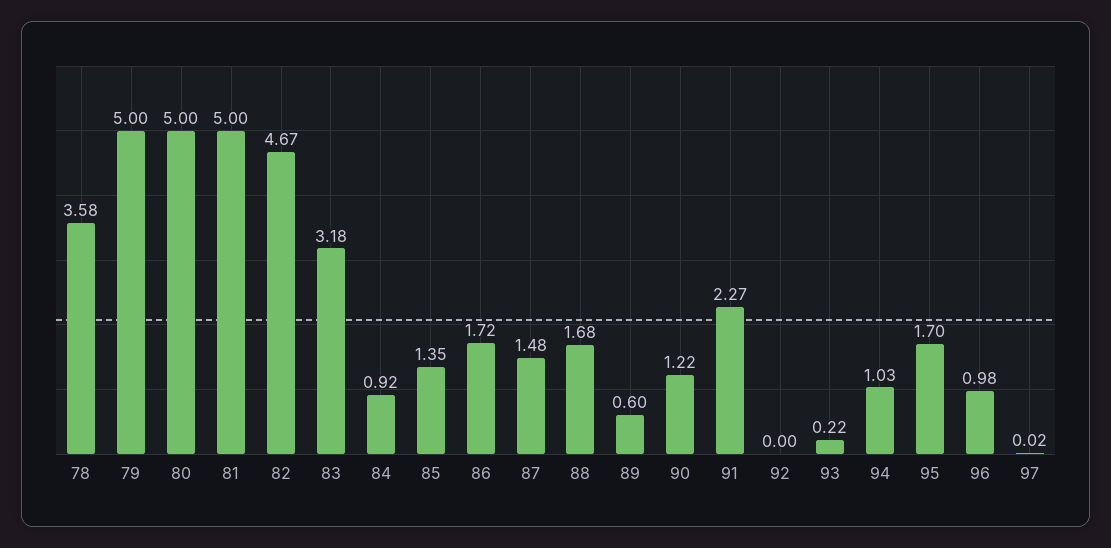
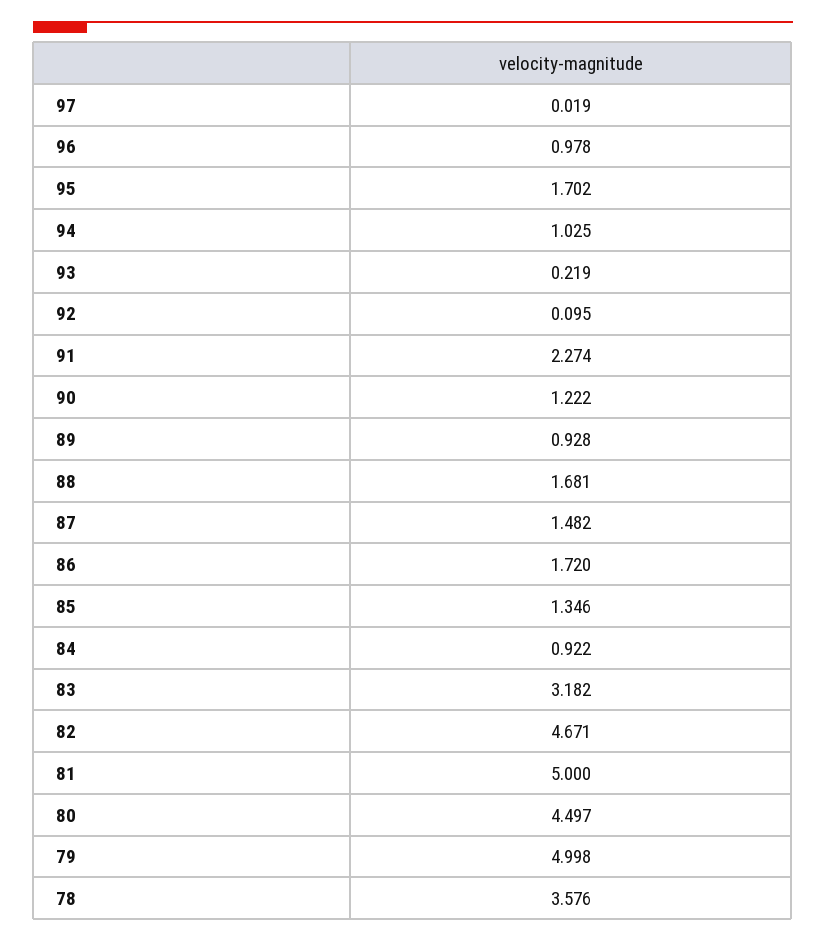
  {
    "78": 3.576,
    "79": 4.998,
-   "80": 5,
+   "80": 4.497,
    "81": 5,
    "82": 4.671,
    "83": 3.182,
    "84": 0.922,
    "85": 1.346,
    "86": 1.72,
    "87": 1.482,
    "88": 1.681,
-   "89": 0.6,
+   "89": 0.928,
    "90": 1.222,
    "91": 2.274,
-   "92": 0,
+   "92": 0.095,
    "93": 0.219,
    "94": 1.025,
    "95": 1.702,
    "96": 0.978,
    "97": 0.019
  }

